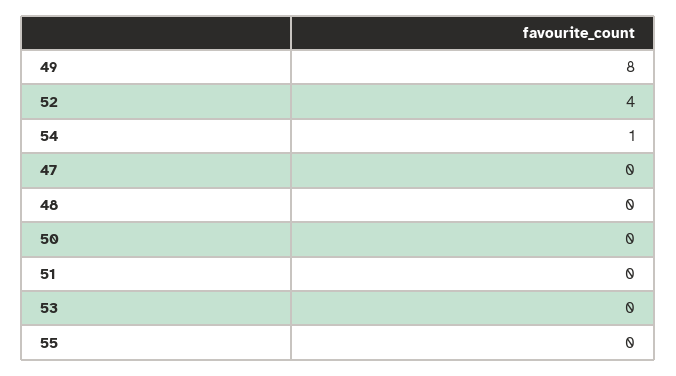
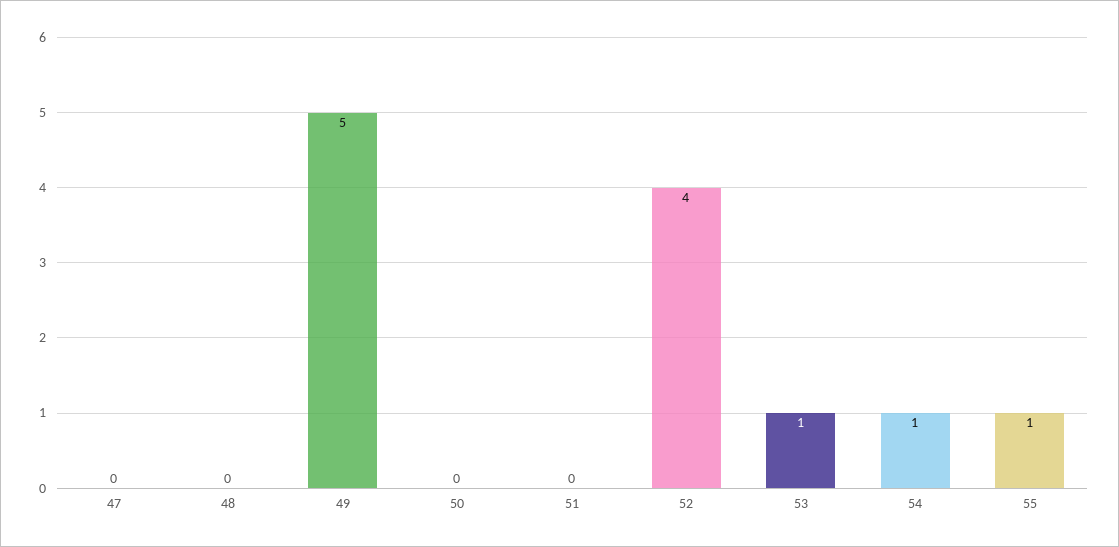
  {
-   "49": 8,
+   "49": 5,
    "52": 4,
    "54": 1,
    "47": 0,
    "48": 0,
    "50": 0,
    "51": 0,
-   "53": 0,
+   "53": 1,
-   "55": 0
+   "55": 1
  }

